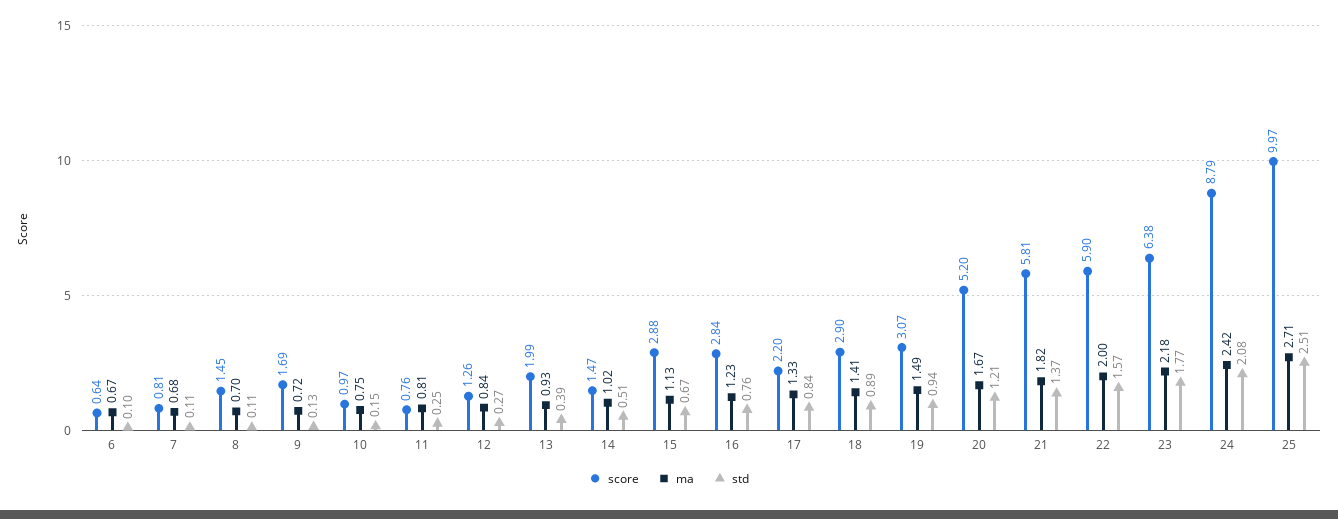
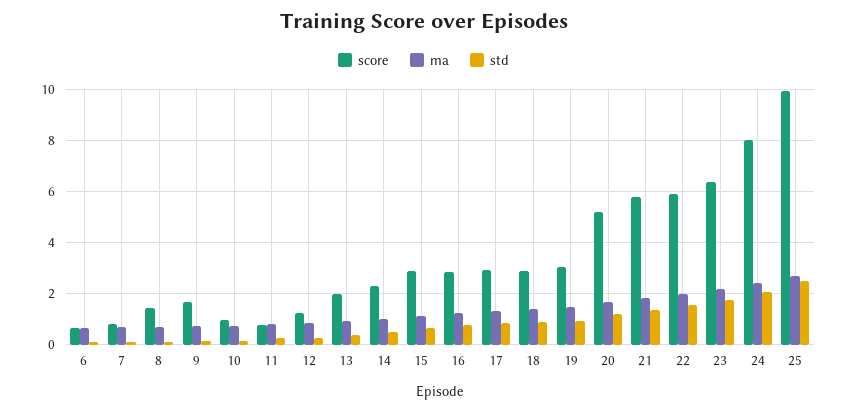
  {
    "score": {
      "6": 0.64,
      "7": 0.81,
      "8": 1.45,
      "9": 1.69,
      "10": 0.97,
      "11": 0.76,
      "12": 1.26,
      "13": 1.99,
-     "14": 1.47,
+     "14": 2.25,
      "15": 2.88,
      "16": 2.84,
-     "17": 2.2,
+     "17": 3,
      "18": 2.9,
      "19": 3.07,
      "20": 5.2,
      "21": 5.81,
      "22": 5.9,
      "23": 6.38,
-     "24": 8.79,
+     "24": 8,
      "25": 9.97
    },
    "ma": {
      "6": 0.67,
      "7": 0.68,
      "8": 0.7,
      "9": 0.72,
      "10": 0.75,
      "11": 0.81,
      "12": 0.84,
      "13": 0.93,
      "14": 1.02,
      "15": 1.13,
      "16": 1.23,
      "17": 1.33,
      "18": 1.41,
      "19": 1.49,
      "20": 1.67,
      "21": 1.82,
      "22": 2,
      "23": 2.18,
      "24": 2.42,
      "25": 2.71
    },
    "std": {
      "6": 0.1,
      "7": 0.11,
      "8": 0.11,
      "9": 0.13,
      "10": 0.15,
      "11": 0.25,
      "12": 0.27,
      "13": 0.39,
      "14": 0.51,
      "15": 0.67,
      "16": 0.76,
      "17": 0.84,
      "18": 0.89,
      "19": 0.94,
      "20": 1.21,
      "21": 1.37,
      "22": 1.57,
      "23": 1.77,
      "24": 2.08,
      "25": 2.51
    }
  }

